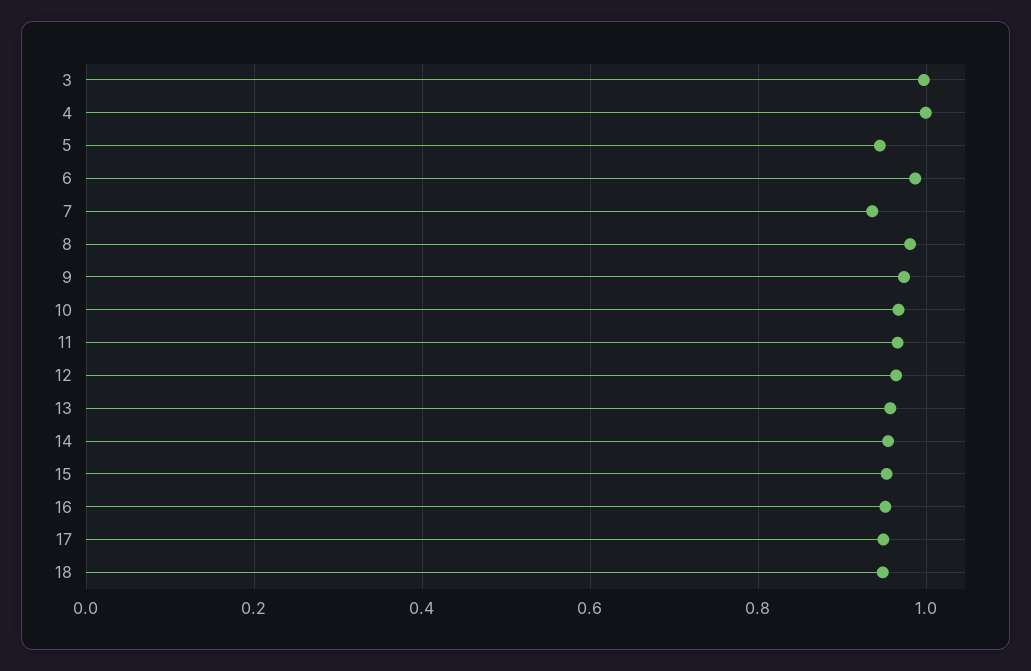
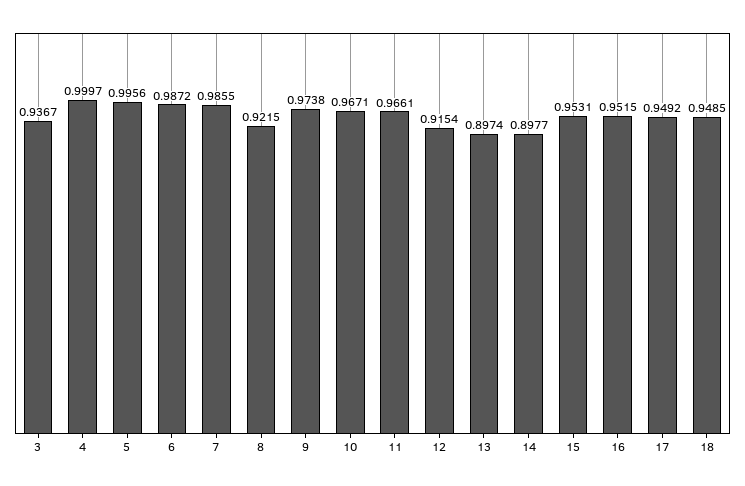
  {
-   "3": 1,
+   "3": 0.9367,
    "4": 0.9997,
-   "5": 0.94,
+   "5": 0.9956,
    "6": 0.9872,
-   "7": 0.94,
+   "7": 0.9855,
-   "8": 0.98,
+   "8": 0.9215,
    "9": 0.9738,
    "10": 0.9671,
    "11": 0.9661,
-   "12": 0.96,
+   "12": 0.9154,
-   "13": 0.96,
+   "13": 0.8974,
-   "14": 0.96,
+   "14": 0.8977,
    "15": 0.9531,
    "16": 0.9515,
    "17": 0.9492,
    "18": 0.9485
  }

